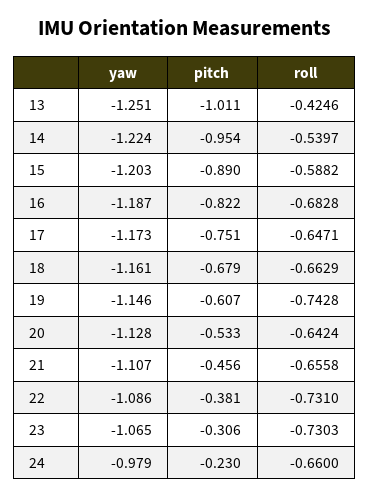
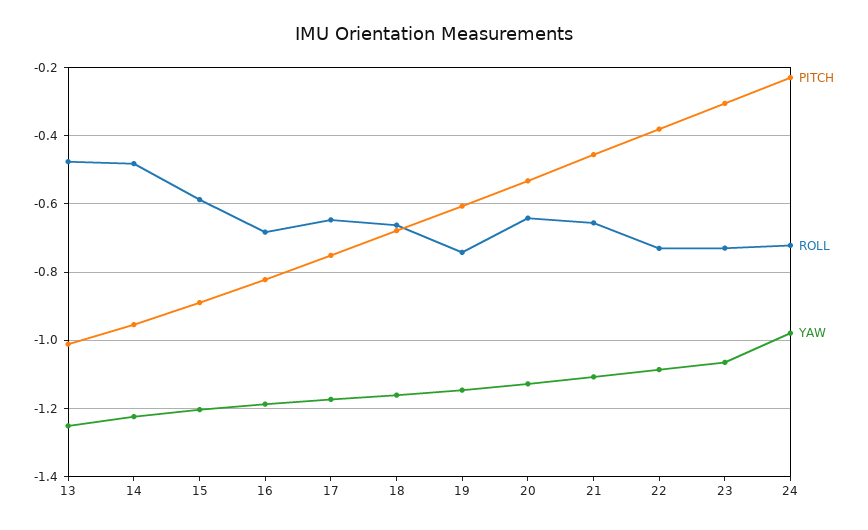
  {
    "yaw": {
      "13": -1.251,
      "14": -1.224,
      "15": -1.203,
      "16": -1.187,
      "17": -1.173,
      "18": -1.161,
      "19": -1.146,
      "20": -1.128,
      "21": -1.107,
      "22": -1.086,
      "23": -1.065,
      "24": -0.979
    },
    "pitch": {
      "13": -1.011,
      "14": -0.954,
      "15": -0.89,
      "16": -0.822,
      "17": -0.751,
      "18": -0.679,
      "19": -0.607,
      "20": -0.533,
      "21": -0.456,
      "22": -0.381,
      "23": -0.306,
      "24": -0.23
    },
    "roll": {
-     "13": -0.4246,
+     "13": -0.48,
-     "14": -0.5397,
+     "14": -0.48,
      "15": -0.5882,
      "16": -0.6828,
      "17": -0.6471,
      "18": -0.6629,
      "19": -0.7428,
      "20": -0.6424,
      "21": -0.6558,
      "22": -0.731,
      "23": -0.7303,
-     "24": -0.66
+     "24": -0.72
    }
  }

